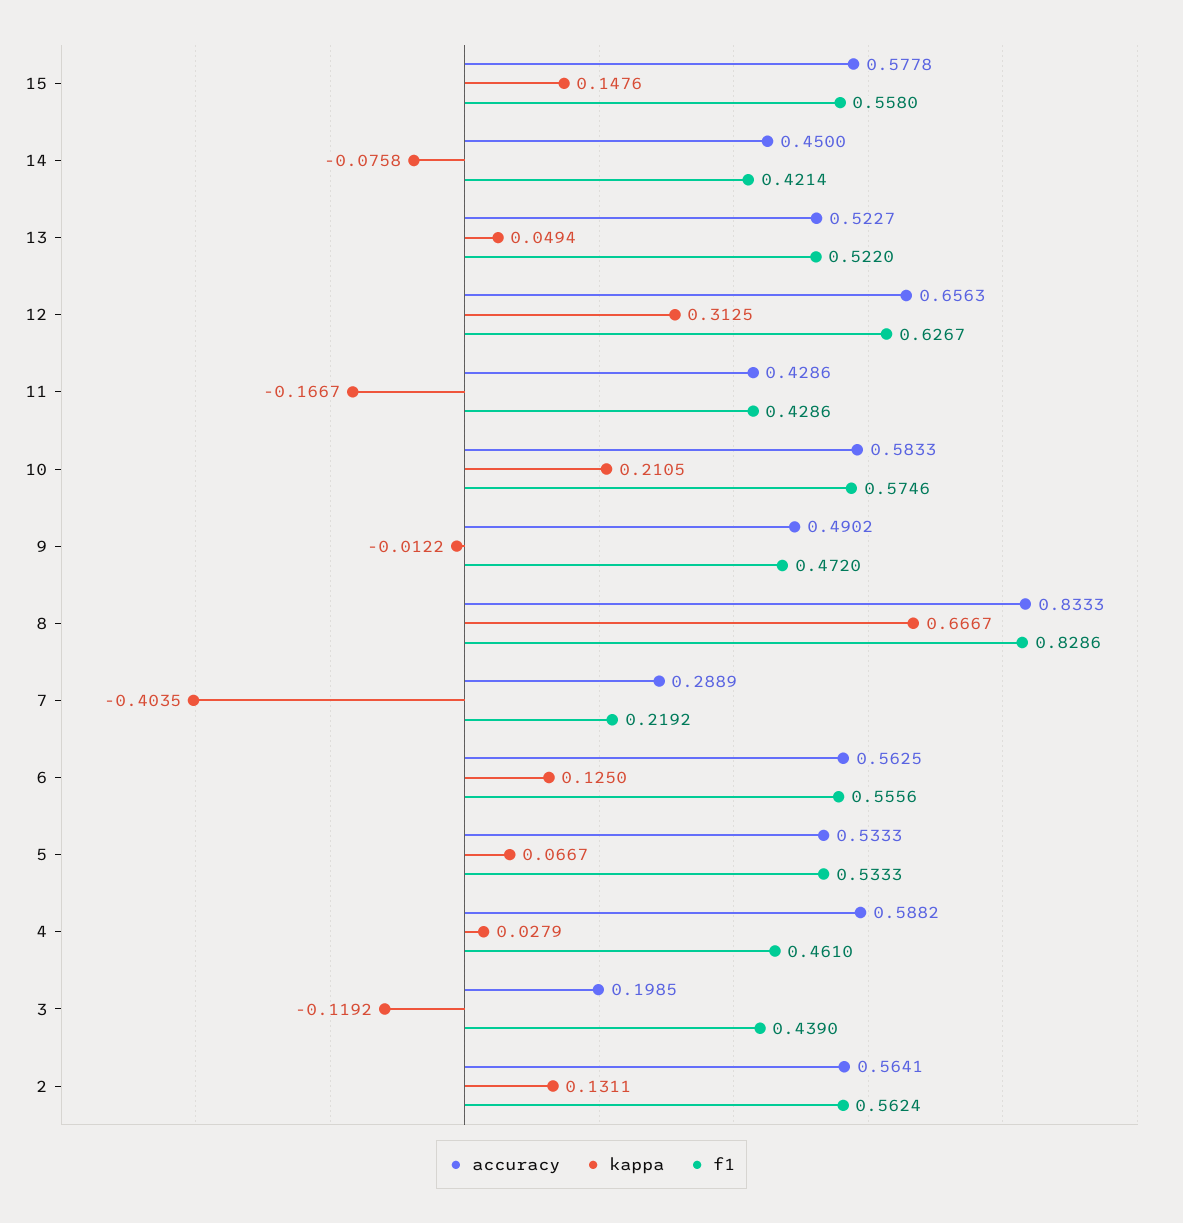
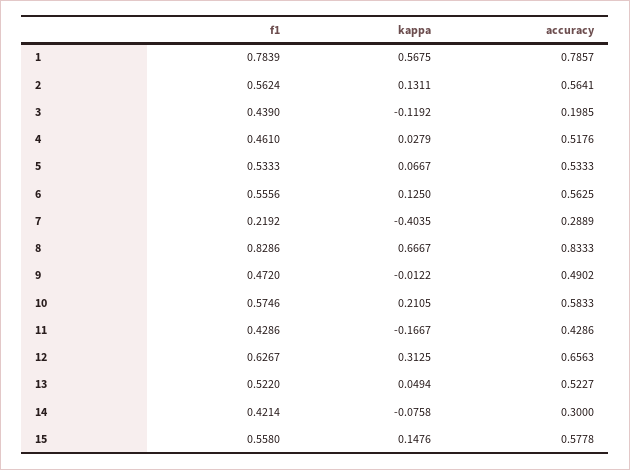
  {
    "accuracy": {
      "15": 0.5778,
-     "14": 0.45,
+     "14": 0.3,
      "13": 0.5227,
      "12": 0.6563,
      "11": 0.4286,
      "10": 0.5833,
      "9": 0.4902,
      "8": 0.8333,
      "7": 0.2889,
      "6": 0.5625,
      "5": 0.5333,
-     "4": 0.5882,
+     "4": 0.5176,
      "3": 0.1985,
-     "2": 0.5641
+     "2": 0.5641,
+     "1": 0.7857
    },
    "kappa": {
      "15": 0.1476,
      "14": -0.0758,
      "13": 0.0494,
      "12": 0.3125,
      "11": -0.1667,
      "10": 0.2105,
      "9": -0.0122,
      "8": 0.6667,
      "7": -0.4035,
      "6": 0.125,
      "5": 0.0667,
      "4": 0.0279,
      "3": -0.1192,
-     "2": 0.1311
+     "2": 0.1311,
+     "1": 0.5675
    },
    "f1": {
      "15": 0.558,
      "14": 0.4214,
      "13": 0.522,
      "12": 0.6267,
      "11": 0.4286,
      "10": 0.5746,
      "9": 0.472,
      "8": 0.8286,
      "7": 0.2192,
      "6": 0.5556,
      "5": 0.5333,
      "4": 0.461,
      "3": 0.439,
-     "2": 0.5624
+     "2": 0.5624,
+     "1": 0.7839
    }
  }

